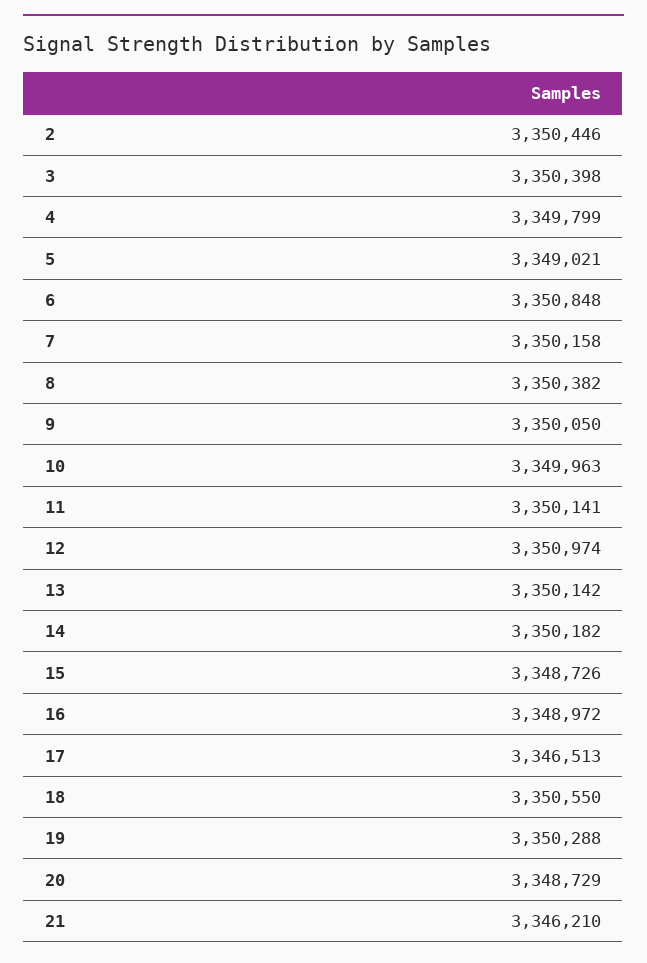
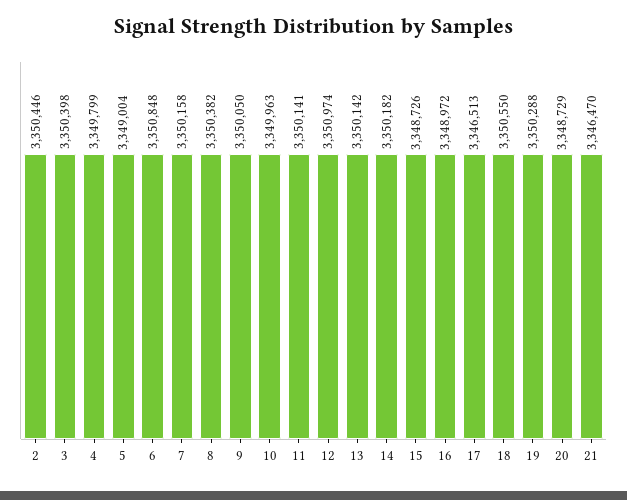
  {
    "2": 3350446,
    "3": 3350398,
    "4": 3349799,
-   "5": 3349021,
+   "5": 3349004,
    "6": 3350848,
    "7": 3350158,
    "8": 3350382,
    "9": 3350050,
    "10": 3349963,
    "11": 3350141,
    "12": 3350974,
    "13": 3350142,
    "14": 3350182,
    "15": 3348726,
    "16": 3348972,
    "17": 3346513,
    "18": 3350550,
    "19": 3350288,
    "20": 3348729,
-   "21": 3346210
+   "21": 3346470
  }

